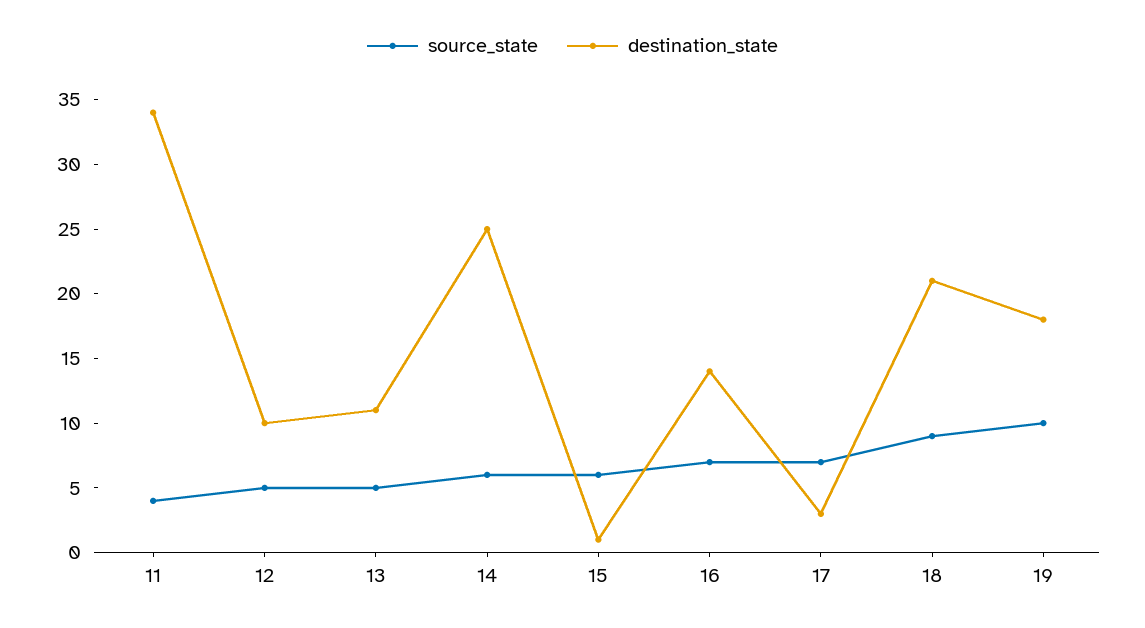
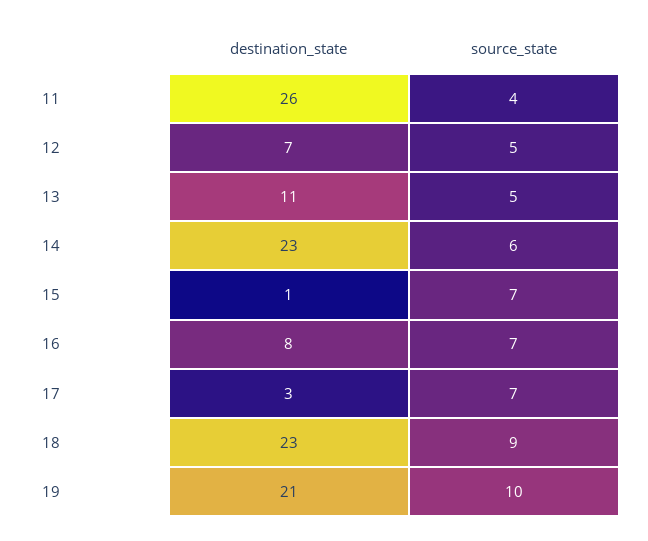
  {
    "source_state": {
      "11": 4,
      "12": 5,
      "13": 5,
      "14": 6,
-     "15": 6,
+     "15": 7,
      "16": 7,
      "17": 7,
      "18": 9,
      "19": 10
    },
    "destination_state": {
-     "11": 34,
+     "11": 26,
-     "12": 10,
+     "12": 7,
      "13": 11,
-     "14": 25,
+     "14": 23,
      "15": 1,
-     "16": 14,
+     "16": 8,
      "17": 3,
-     "18": 21,
+     "18": 23,
-     "19": 18
+     "19": 21
    }
  }

